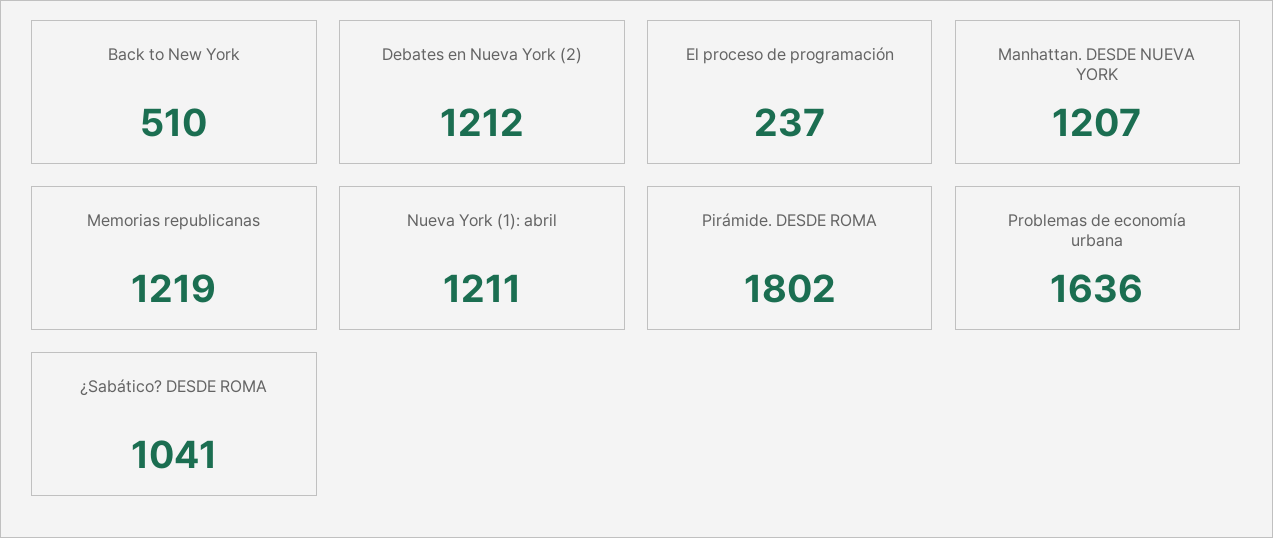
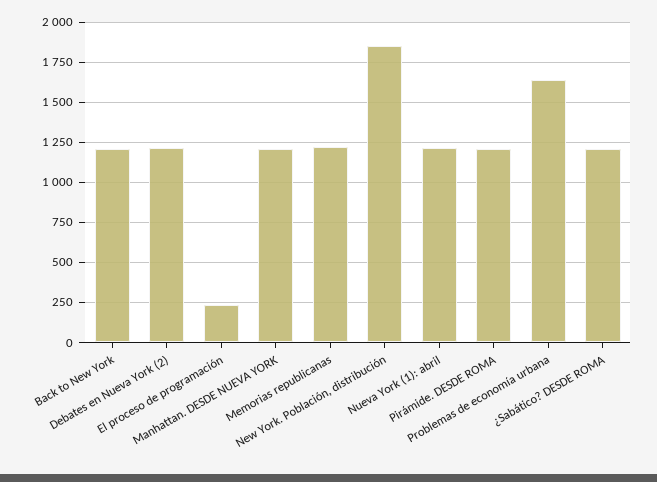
  {
-   "Back to New York": 510,
+   "Back to New York": 1200,
    "Debates en Nueva York (2)": 1212,
    "El proceso de programación": 237,
    "Manhattan. DESDE NUEVA YORK": 1207,
    "Memorias republicanas": 1219,
    "Nueva York (1): abril": 1211,
-   "Pirámide. DESDE ROMA": 1802,
+   "Pirámide. DESDE ROMA": 1200,
    "Problemas de economía urbana": 1636,
-   "¿Sabático? DESDE ROMA": 1041
+   "¿Sabático? DESDE ROMA": 1200,
+   "New York. Población, distribución": 1850
  }

